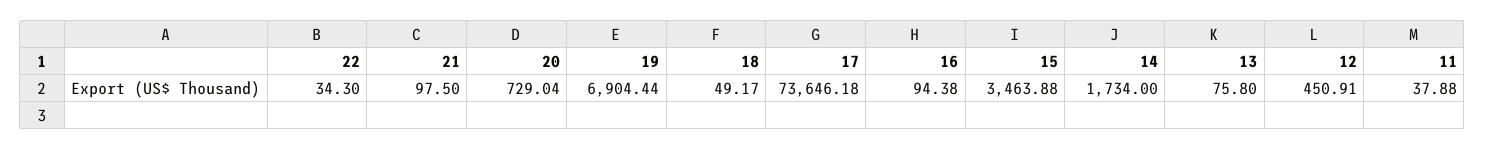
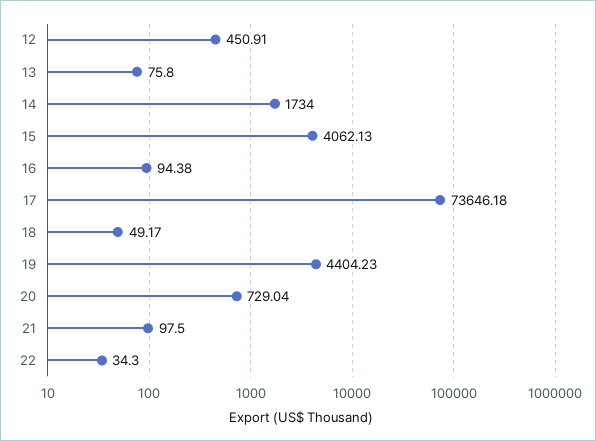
  {
    "22": 34.3,
    "21": 97.5,
    "20": 729.04,
-   "19": 6904.44,
+   "19": 4404.23,
    "18": 49.17,
    "17": 73646.18,
    "16": 94.38,
-   "15": 3463.88,
+   "15": 4062.13,
    "14": 1734,
    "13": 75.8,
-   "12": 450.91,
+   "12": 450.91
-   "11": 37.88
  }

